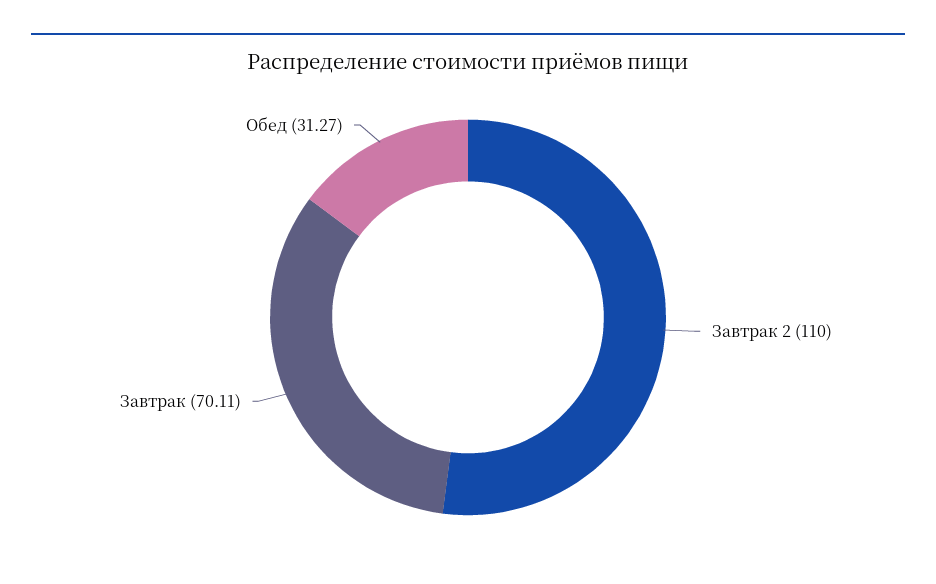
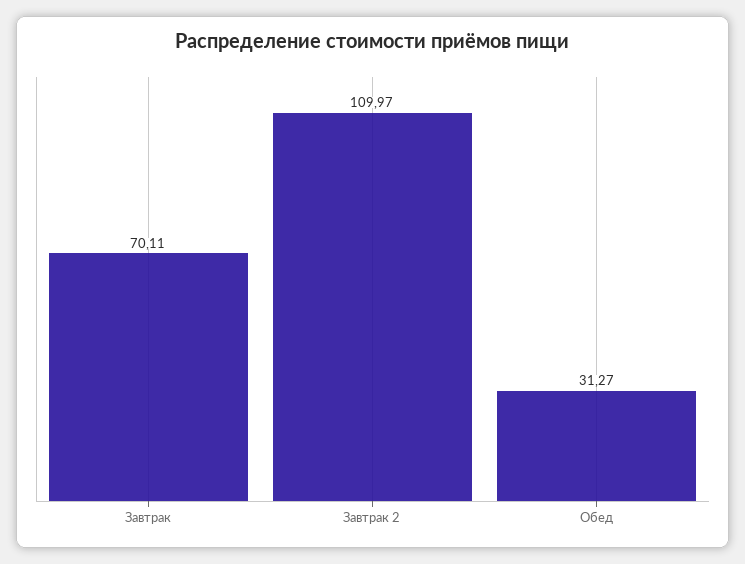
  {
-   "Завтрак 2": 110,
+   "Завтрак 2": 109.97,
    "Завтрак": 70.11,
    "Обед": 31.27
  }

